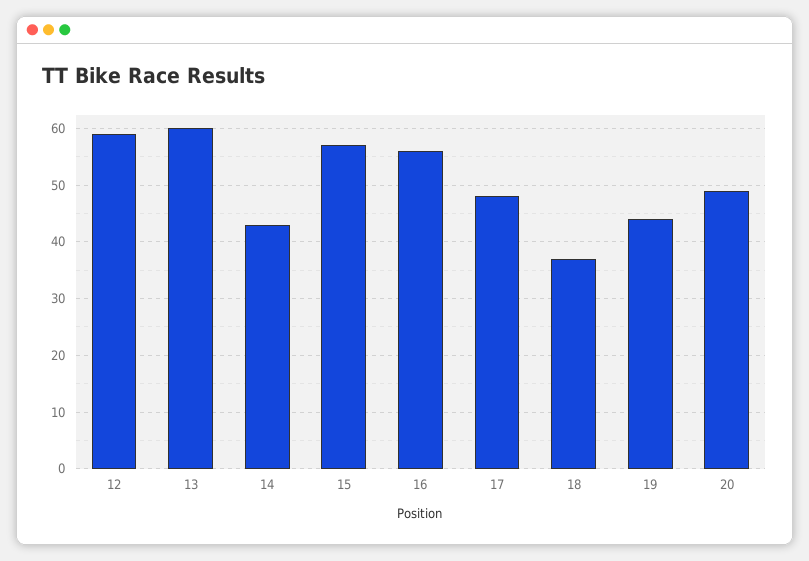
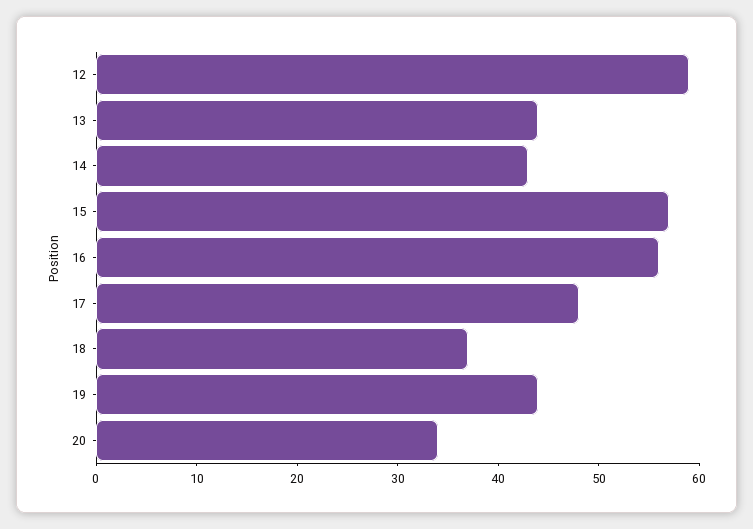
  {
    "12": 59,
-   "13": 60,
+   "13": 44,
    "14": 43,
    "15": 57,
    "16": 56,
    "17": 48,
    "18": 37,
    "19": 44,
-   "20": 50
+   "20": 34
  }

